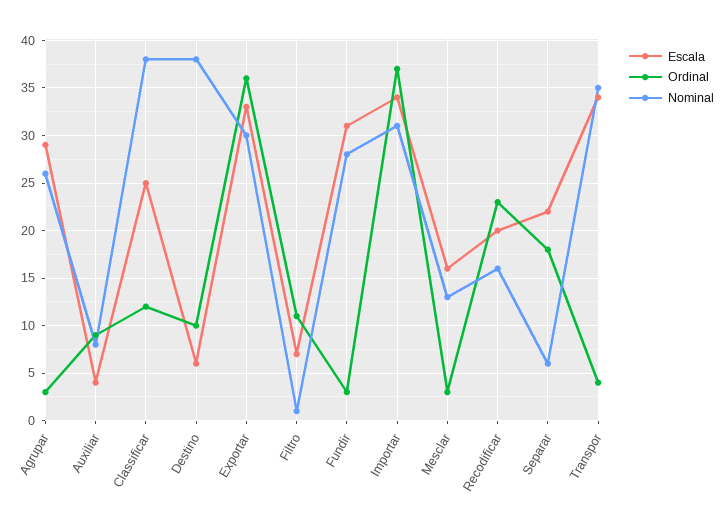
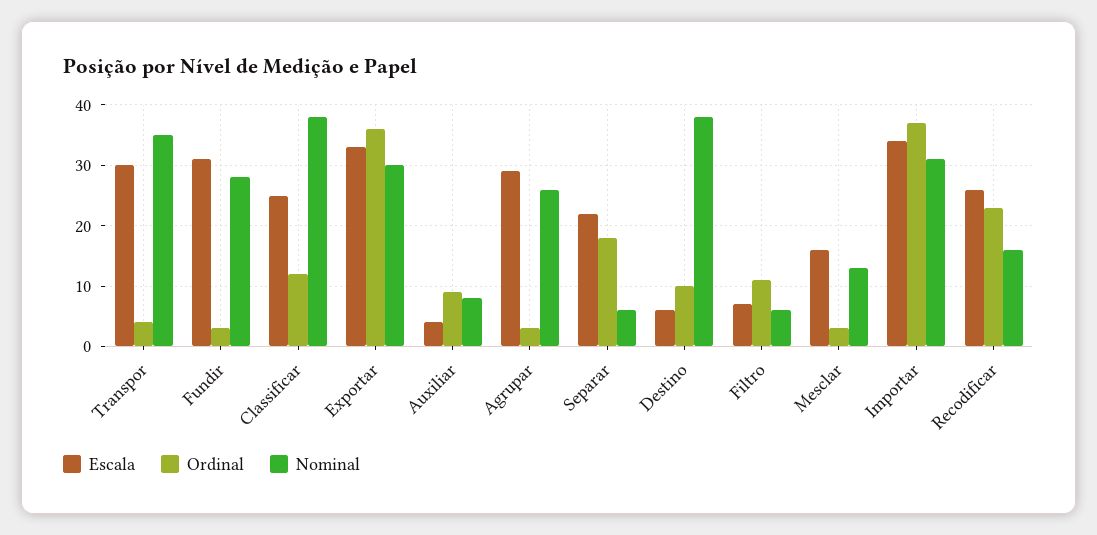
  {
    "Escala": {
      "Agrupar": 29,
      "Auxiliar": 4,
      "Classificar": 25,
      "Destino": 6,
      "Exportar": 33,
      "Filtro": 7,
      "Fundir": 31,
      "Importar": 34,
      "Mesclar": 16,
-     "Recodificar": 20,
+     "Recodificar": 26,
      "Separar": 22,
-     "Transpor": 34
+     "Transpor": 30
    },
    "Ordinal": {
      "Agrupar": 3,
      "Auxiliar": 9,
      "Classificar": 12,
      "Destino": 10,
      "Exportar": 36,
      "Filtro": 11,
      "Fundir": 3,
      "Importar": 37,
      "Mesclar": 3,
      "Recodificar": 23,
      "Separar": 18,
      "Transpor": 4
    },
    "Nominal": {
      "Agrupar": 26,
      "Auxiliar": 8,
      "Classificar": 38,
      "Destino": 38,
      "Exportar": 30,
-     "Filtro": 1,
+     "Filtro": 6,
      "Fundir": 28,
      "Importar": 31,
      "Mesclar": 13,
      "Recodificar": 16,
      "Separar": 6,
      "Transpor": 35
    }
  }

